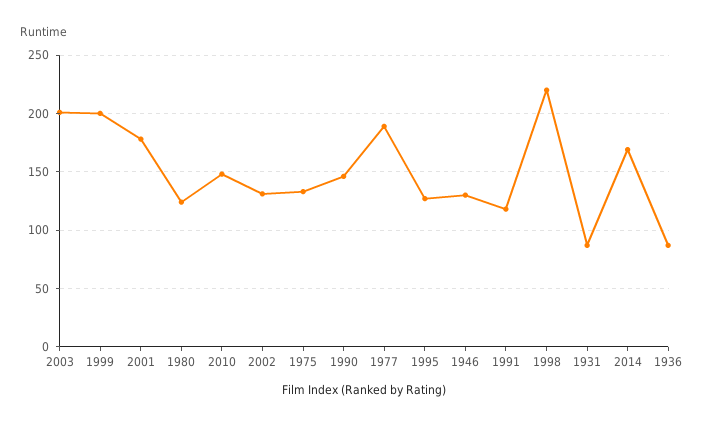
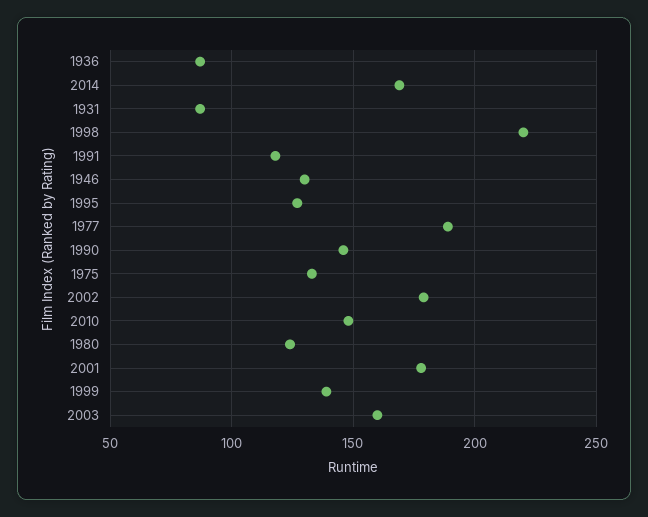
  {
-   "2003": 200,
+   "2003": 160,
-   "1999": 200,
+   "1999": 140,
    "2001": 180,
    "1980": 125,
    "2010": 150,
-   "2002": 130,
+   "2002": 180,
    "1975": 135,
    "1990": 145,
    "1977": 190,
    "1995": 125,
    "1946": 130,
    "1991": 120,
    "1998": 220,
    "1931": 85,
    "2014": 170,
    "1936": 85
  }

